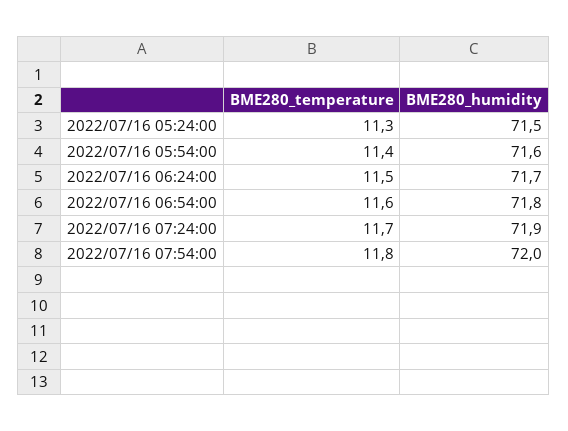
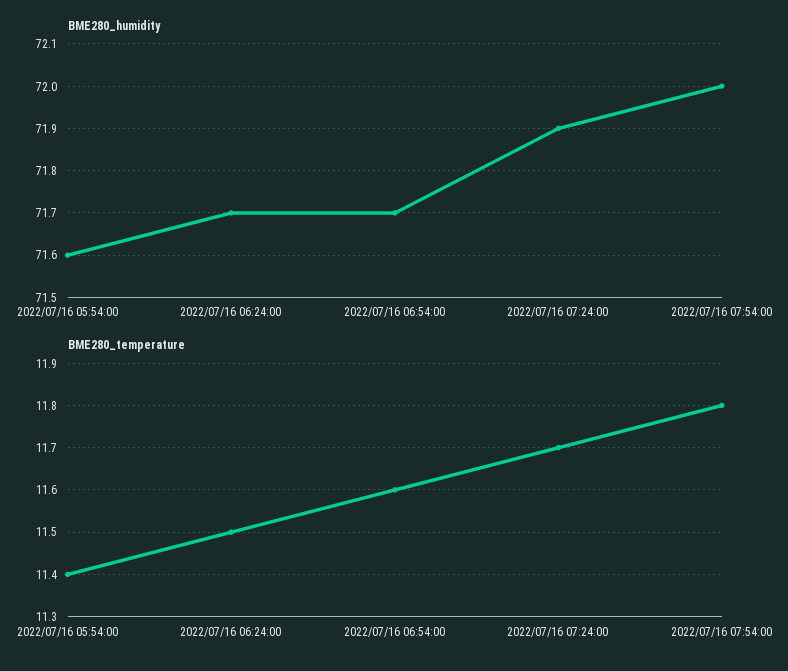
  {
    "BME280_temperature": {
-     "2022/07/16 05:24:00": 11.3,
      "2022/07/16 05:54:00": 11.4,
      "2022/07/16 06:24:00": 11.5,
      "2022/07/16 06:54:00": 11.6,
      "2022/07/16 07:24:00": 11.7,
      "2022/07/16 07:54:00": 11.8
    },
    "BME280_humidity": {
-     "2022/07/16 05:24:00": 71.5,
      "2022/07/16 05:54:00": 71.6,
      "2022/07/16 06:24:00": 71.7,
-     "2022/07/16 06:54:00": 71.8,
+     "2022/07/16 06:54:00": 71.7,
      "2022/07/16 07:24:00": 71.9,
      "2022/07/16 07:54:00": 72
    }
  }

